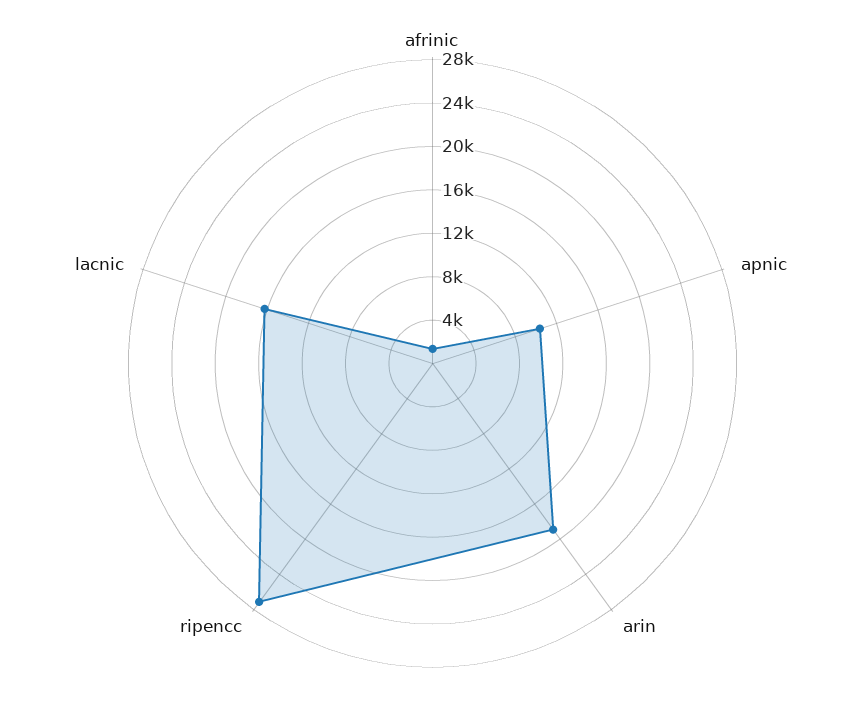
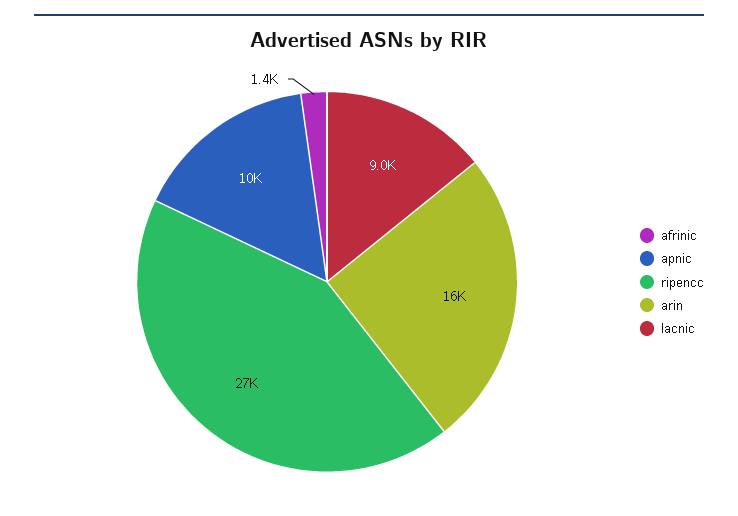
  {
    "afrinic": 1400,
    "apnic": 10000,
-   "arin": 19000,
+   "arin": 16000,
    "ripencc": 27000,
-   "lacnic": 16000
+   "lacnic": 9000
  }

